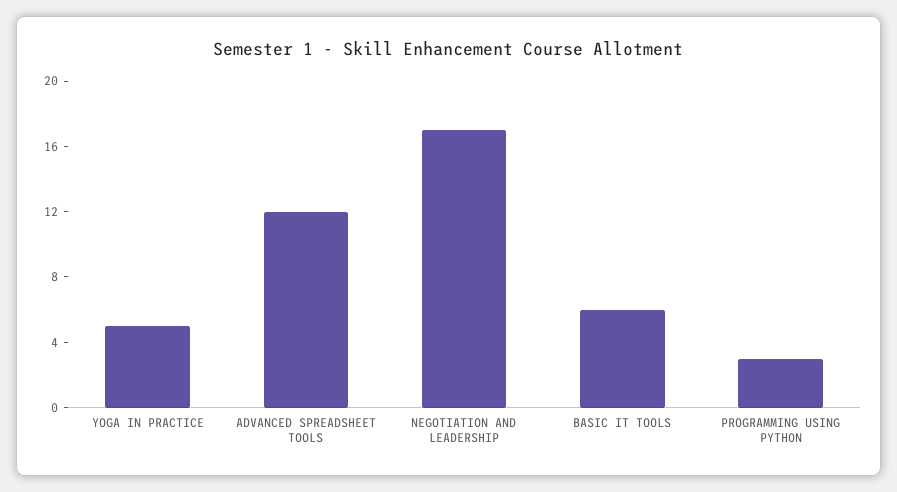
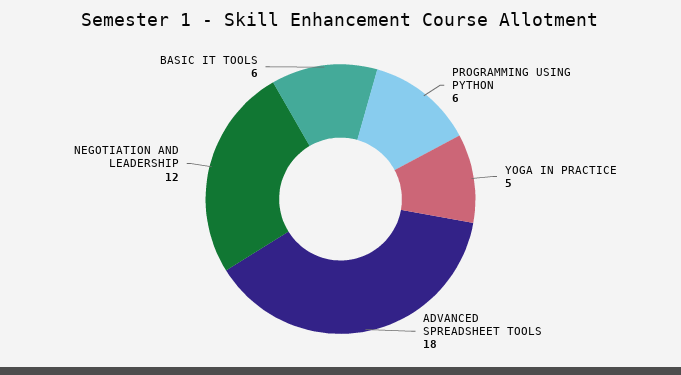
  {
    "YOGA IN PRACTICE": 5,
-   "ADVANCED SPREADSHEET TOOLS": 12,
+   "ADVANCED SPREADSHEET TOOLS": 18,
-   "NEGOTIATION AND LEADERSHIP": 17,
+   "NEGOTIATION AND LEADERSHIP": 12,
    "BASIC IT TOOLS": 6,
-   "PROGRAMMING USING PYTHON": 3
+   "PROGRAMMING USING PYTHON": 6
  }

